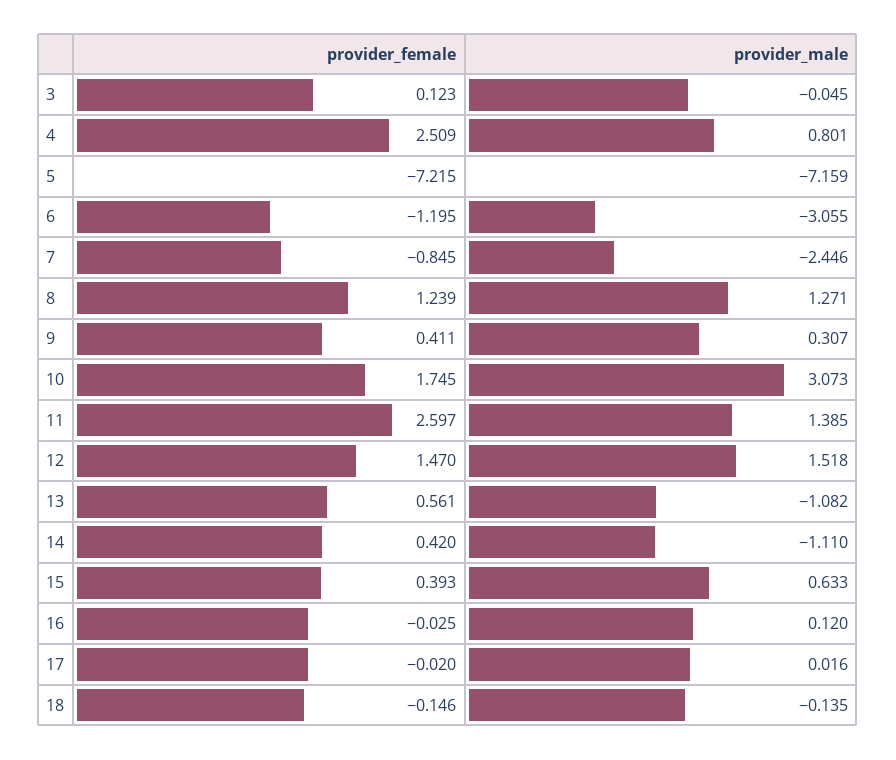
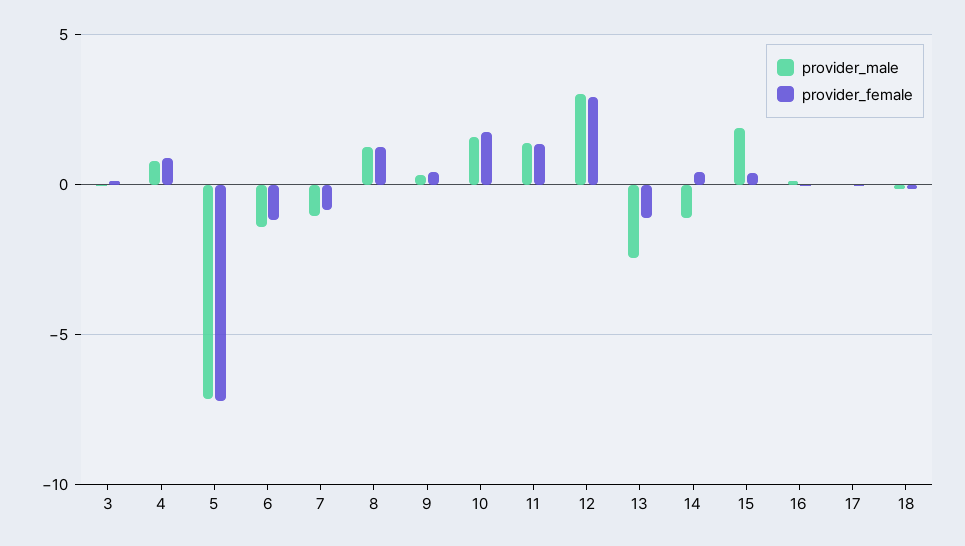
  {
    "provider_female": {
      "3": 0.123,
-     "4": 2.509,
+     "4": 1,
      "5": -7.215,
      "6": -1.195,
      "7": -0.845,
      "8": 1.239,
      "9": 0.411,
      "10": 1.745,
-     "11": 2.597,
+     "11": 1.5,
-     "12": 1.47,
+     "12": 3,
-     "13": 0.561,
+     "13": -1,
      "14": 0.42,
      "15": 0.393,
      "16": -0.025,
      "17": -0.02,
      "18": -0.146
    },
    "provider_male": {
      "3": -0.045,
      "4": 0.801,
      "5": -7.159,
-     "6": -3.055,
+     "6": -1.5,
-     "7": -2.446,
+     "7": -1,
      "8": 1.271,
      "9": 0.307,
-     "10": 3.073,
+     "10": 1.5,
      "11": 1.385,
-     "12": 1.518,
+     "12": 3,
-     "13": -1.082,
+     "13": -2.5,
      "14": -1.11,
-     "15": 0.633,
+     "15": 2,
      "16": 0.12,
      "17": 0.016,
      "18": -0.135
    }
  }

